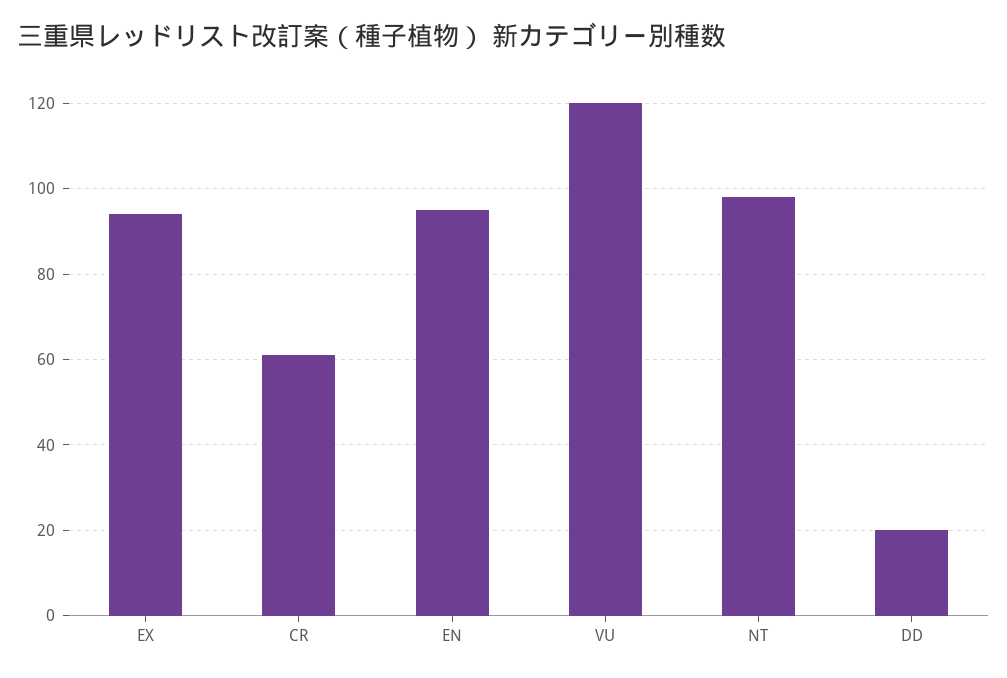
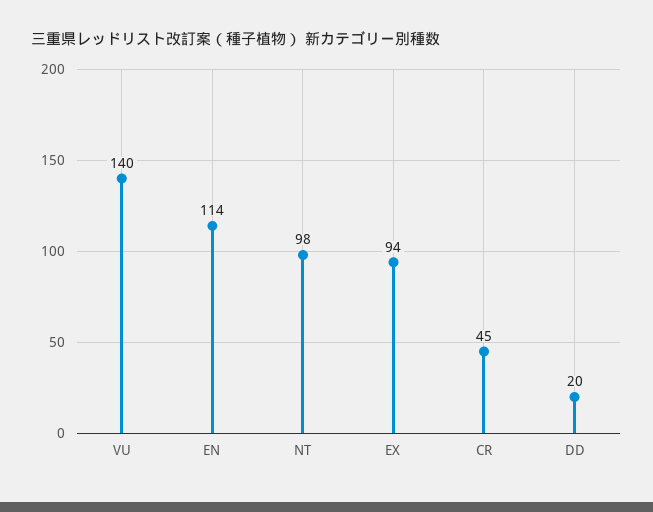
  {
    "EX": 94,
-   "CR": 60,
+   "CR": 45,
-   "EN": 95,
+   "EN": 114,
-   "VU": 120,
+   "VU": 140,
    "NT": 98,
    "DD": 20
  }

